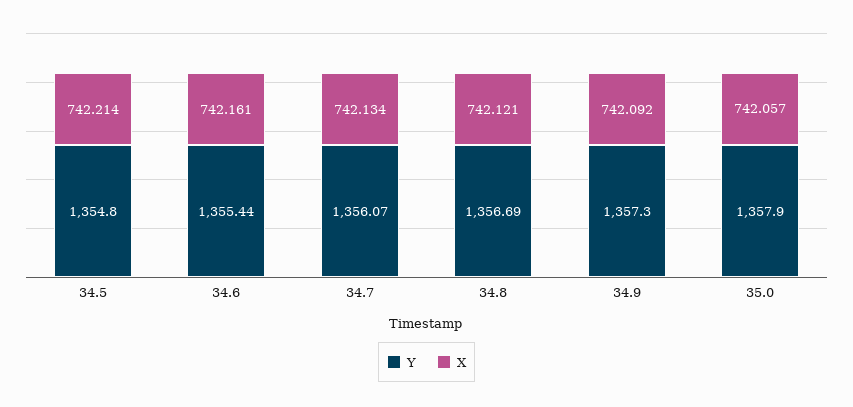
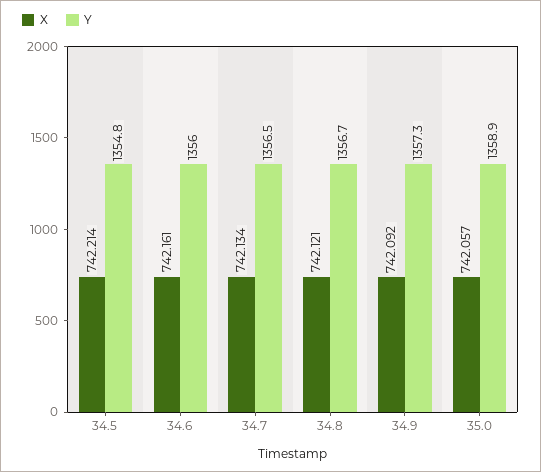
  {
    "Y": {
      "34.5": 1354.8,
-     "34.6": 1355.44,
+     "34.6": 1356,
-     "34.7": 1356.07,
+     "34.7": 1356.5,
      "34.8": 1356.69,
      "34.9": 1357.3,
-     "35.0": 1357.9
+     "35.0": 1358.9
    },
    "X": {
      "34.5": 742.214,
      "34.6": 742.161,
      "34.7": 742.134,
      "34.8": 742.121,
      "34.9": 742.092,
      "35.0": 742.057
    }
  }

